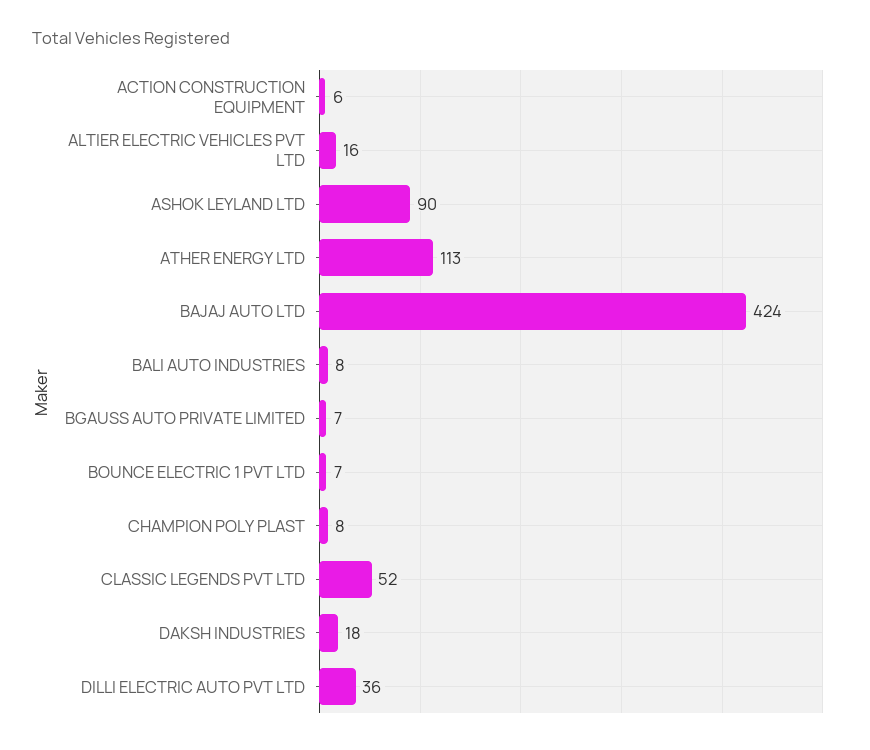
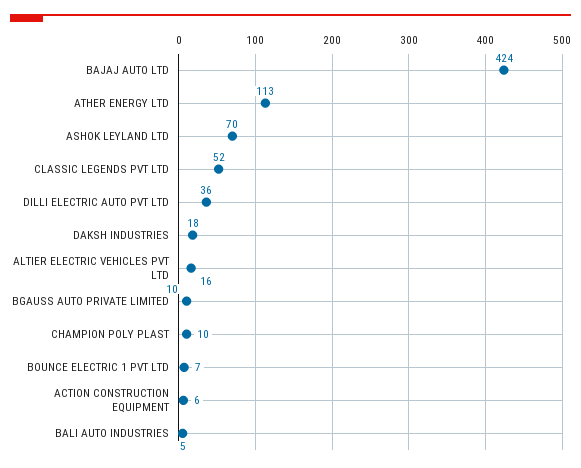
  {
    "ACTION CONSTRUCTION EQUIPMENT": 6,
    "ALTIER ELECTRIC VEHICLES PVT LTD": 16,
-   "ASHOK LEYLAND LTD": 90,
+   "ASHOK LEYLAND LTD": 70,
    "ATHER ENERGY LTD": 113,
    "BAJAJ AUTO LTD": 424,
-   "BALI AUTO INDUSTRIES": 8,
+   "BALI AUTO INDUSTRIES": 5,
-   "BGAUSS AUTO PRIVATE LIMITED": 7,
+   "BGAUSS AUTO PRIVATE LIMITED": 10,
    "BOUNCE ELECTRIC 1 PVT LTD": 7,
-   "CHAMPION POLY PLAST": 8,
+   "CHAMPION POLY PLAST": 10,
    "CLASSIC LEGENDS PVT LTD": 52,
    "DAKSH INDUSTRIES": 18,
    "DILLI ELECTRIC AUTO PVT LTD": 36
  }

